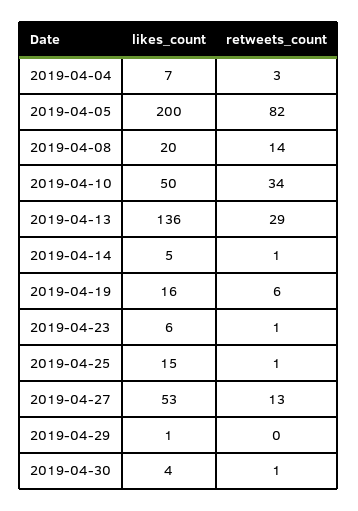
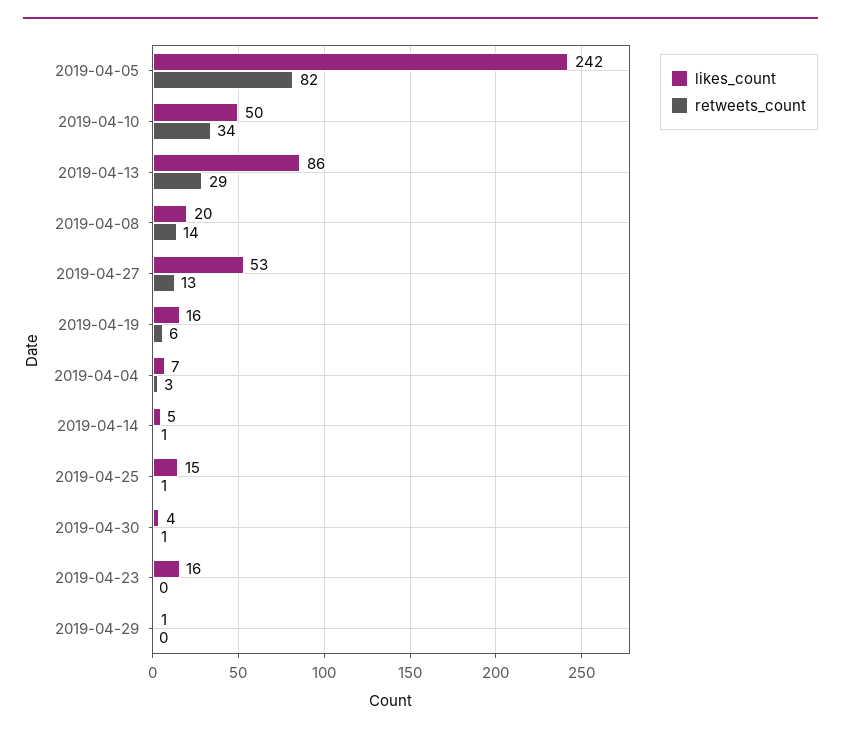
  {
    "likes_count": {
      "2019-04-04": 7,
-     "2019-04-05": 200,
+     "2019-04-05": 242,
      "2019-04-08": 20,
      "2019-04-10": 50,
-     "2019-04-13": 136,
+     "2019-04-13": 86,
      "2019-04-14": 5,
      "2019-04-19": 16,
-     "2019-04-23": 6,
+     "2019-04-23": 16,
      "2019-04-25": 15,
      "2019-04-27": 53,
      "2019-04-29": 1,
      "2019-04-30": 4
    },
    "retweets_count": {
      "2019-04-04": 3,
      "2019-04-05": 82,
      "2019-04-08": 14,
      "2019-04-10": 34,
      "2019-04-13": 29,
      "2019-04-14": 1,
      "2019-04-19": 6,
-     "2019-04-23": 1,
+     "2019-04-23": 0,
      "2019-04-25": 1,
      "2019-04-27": 13,
      "2019-04-29": 0,
      "2019-04-30": 1
    }
  }

